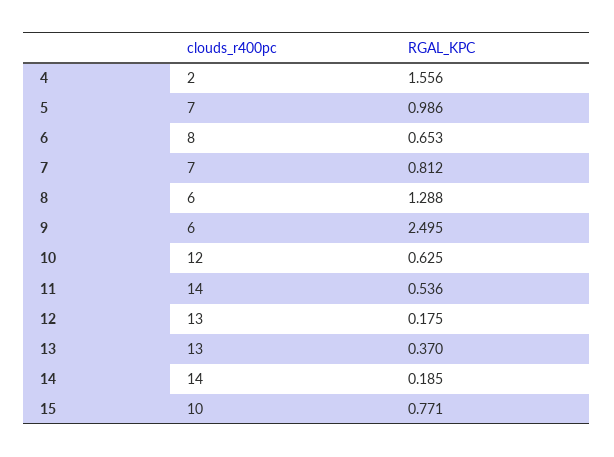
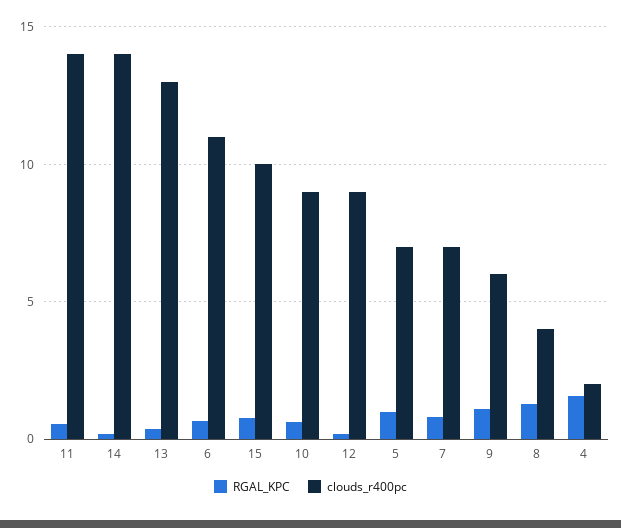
  {
    "clouds_r400pc": {
      "4": 2,
      "5": 7,
-     "6": 8,
+     "6": 11,
      "7": 7,
-     "8": 6,
+     "8": 4,
      "9": 6,
-     "10": 12,
+     "10": 9,
      "11": 14,
-     "12": 13,
+     "12": 9,
      "13": 13,
      "14": 14,
      "15": 10
    },
    "RGAL_KPC": {
      "4": 1.556,
      "5": 0.986,
      "6": 0.653,
      "7": 0.812,
      "8": 1.288,
-     "9": 2.495,
+     "9": 1,
      "10": 0.625,
      "11": 0.536,
      "12": 0.175,
      "13": 0.37,
      "14": 0.185,
      "15": 0.771
    }
  }

